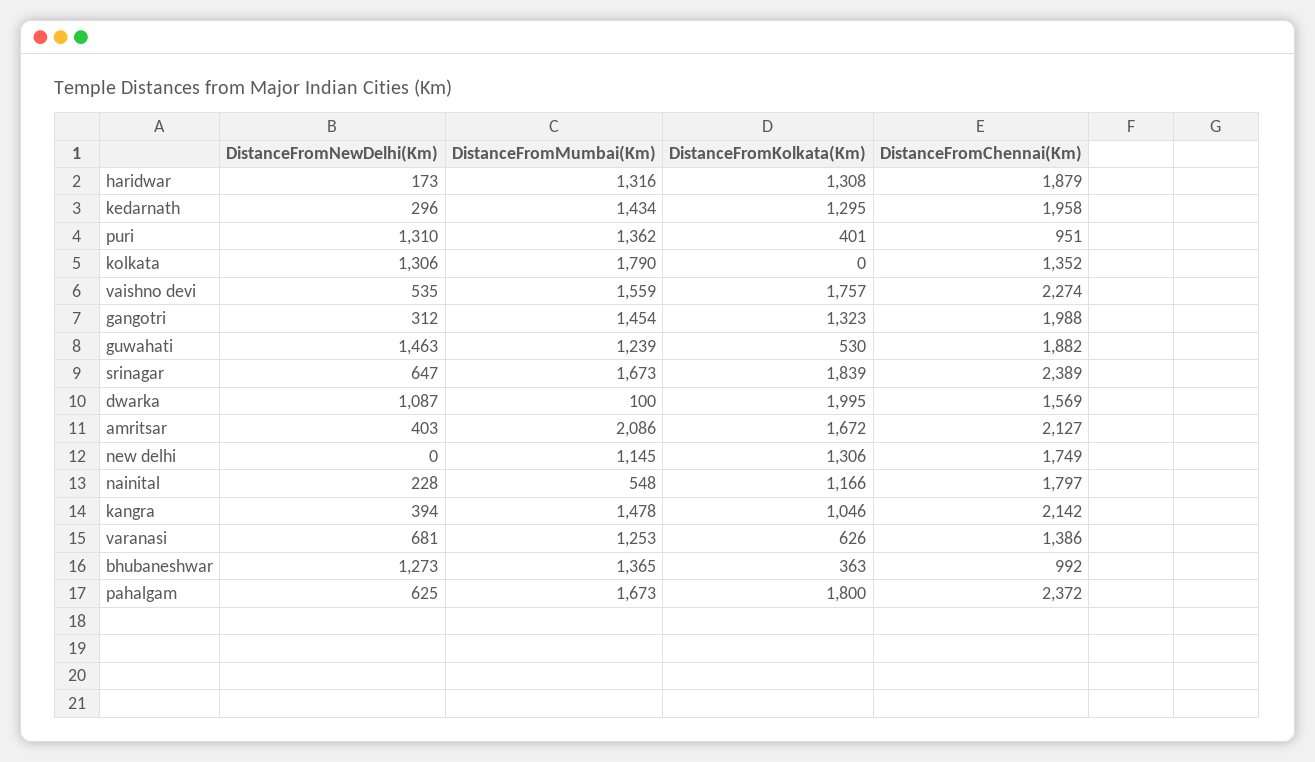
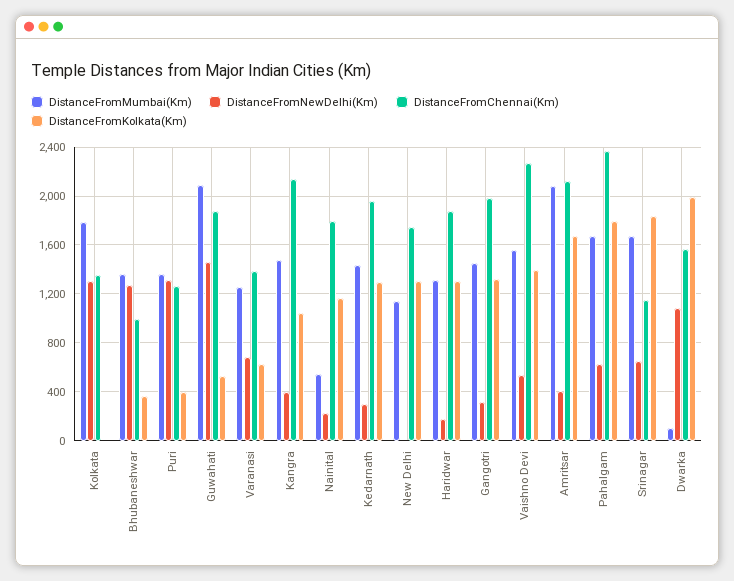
  {
    "DistanceFromNewDelhi(Km)": {
      "haridwar": 173,
      "kedarnath": 296,
      "puri": 1310,
      "kolkata": 1306,
      "vaishno devi": 535,
      "gangotri": 312,
      "guwahati": 1463,
      "srinagar": 647,
      "dwarka": 1087,
      "amritsar": 403,
      "new delhi": 0,
      "nainital": 228,
      "kangra": 394,
      "varanasi": 681,
      "bhubaneshwar": 1273,
      "pahalgam": 625
    },
    "DistanceFromMumbai(Km)": {
      "haridwar": 1316,
      "kedarnath": 1434,
      "puri": 1362,
      "kolkata": 1790,
      "vaishno devi": 1559,
      "gangotri": 1454,
-     "guwahati": 1239,
+     "guwahati": 2100,
      "srinagar": 1673,
      "dwarka": 100,
      "amritsar": 2086,
      "new delhi": 1145,
      "nainital": 548,
      "kangra": 1478,
      "varanasi": 1253,
      "bhubaneshwar": 1365,
      "pahalgam": 1673
    },
    "DistanceFromKolkata(Km)": {
      "haridwar": 1308,
      "kedarnath": 1295,
      "puri": 401,
      "kolkata": 0,
-     "vaishno devi": 1757,
+     "vaishno devi": 1400,
      "gangotri": 1323,
      "guwahati": 530,
      "srinagar": 1839,
      "dwarka": 1995,
      "amritsar": 1672,
      "new delhi": 1306,
      "nainital": 1166,
      "kangra": 1046,
      "varanasi": 626,
      "bhubaneshwar": 363,
      "pahalgam": 1800
    },
    "DistanceFromChennai(Km)": {
      "haridwar": 1879,
      "kedarnath": 1958,
-     "puri": 951,
+     "puri": 1250,
      "kolkata": 1352,
      "vaishno devi": 2274,
      "gangotri": 1988,
      "guwahati": 1882,
-     "srinagar": 2389,
+     "srinagar": 1150,
      "dwarka": 1569,
      "amritsar": 2127,
      "new delhi": 1749,
      "nainital": 1797,
      "kangra": 2142,
      "varanasi": 1386,
      "bhubaneshwar": 992,
      "pahalgam": 2372
    }
  }

